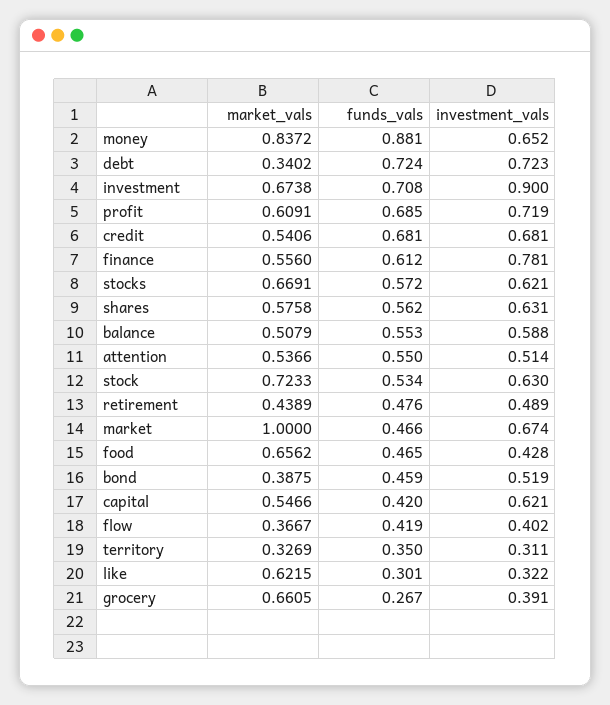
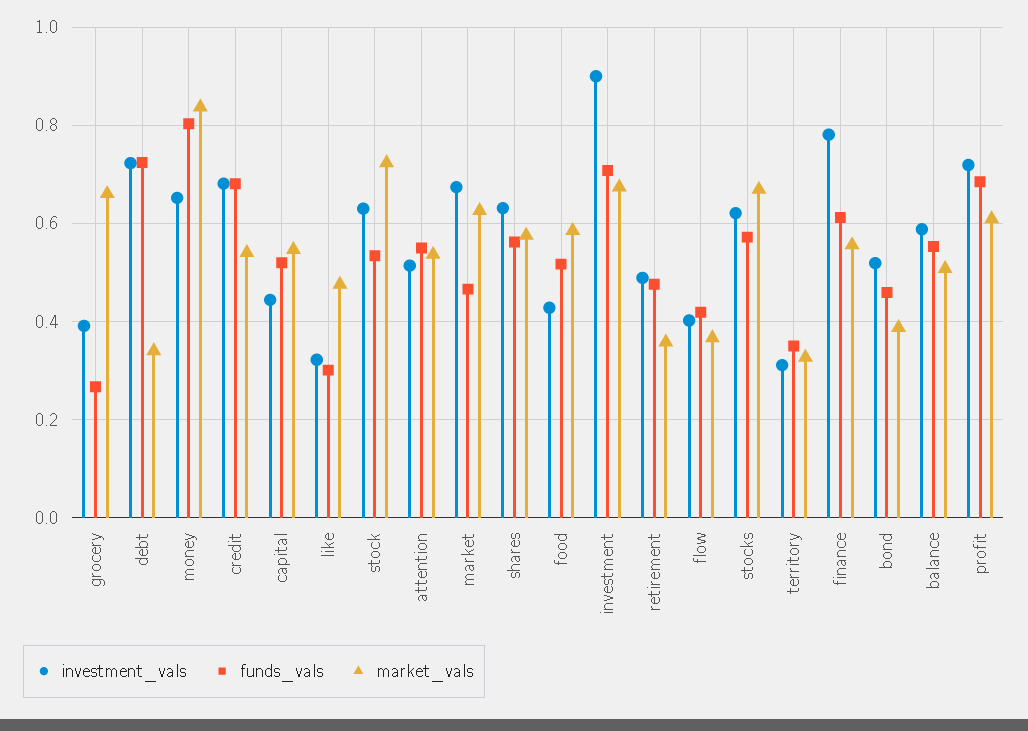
  {
    "market_vals": {
      "money": 0.8372,
      "debt": 0.3402,
      "investment": 0.6738,
      "profit": 0.6091,
      "credit": 0.5406,
      "finance": 0.556,
      "stocks": 0.6691,
      "shares": 0.5758,
      "balance": 0.5079,
      "attention": 0.5366,
      "stock": 0.7233,
-     "retirement": 0.4389,
+     "retirement": 0.36,
-     "market": 1,
+     "market": 0.62,
-     "food": 0.6562,
+     "food": 0.58,
      "bond": 0.3875,
      "capital": 0.5466,
      "flow": 0.3667,
      "territory": 0.3269,
-     "like": 0.6215,
+     "like": 0.48,
      "grocery": 0.6605
    },
    "funds_vals": {
-     "money": 0.881,
+     "money": 0.8,
      "debt": 0.724,
      "investment": 0.708,
      "profit": 0.685,
      "credit": 0.681,
      "finance": 0.612,
      "stocks": 0.572,
      "shares": 0.562,
      "balance": 0.553,
      "attention": 0.55,
      "stock": 0.534,
      "retirement": 0.476,
      "market": 0.466,
-     "food": 0.465,
+     "food": 0.52,
      "bond": 0.459,
-     "capital": 0.42,
+     "capital": 0.52,
      "flow": 0.419,
      "territory": 0.35,
      "like": 0.301,
      "grocery": 0.267
    },
    "investment_vals": {
      "money": 0.652,
      "debt": 0.723,
      "investment": 0.9,
      "profit": 0.719,
      "credit": 0.681,
      "finance": 0.781,
      "stocks": 0.621,
      "shares": 0.631,
      "balance": 0.588,
      "attention": 0.514,
      "stock": 0.63,
      "retirement": 0.489,
      "market": 0.674,
      "food": 0.428,
      "bond": 0.519,
-     "capital": 0.621,
+     "capital": 0.44,
      "flow": 0.402,
      "territory": 0.311,
      "like": 0.322,
      "grocery": 0.391
    }
  }

